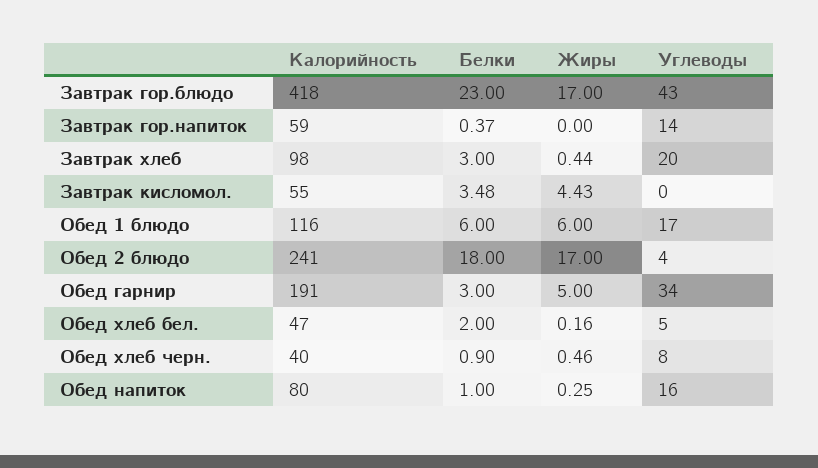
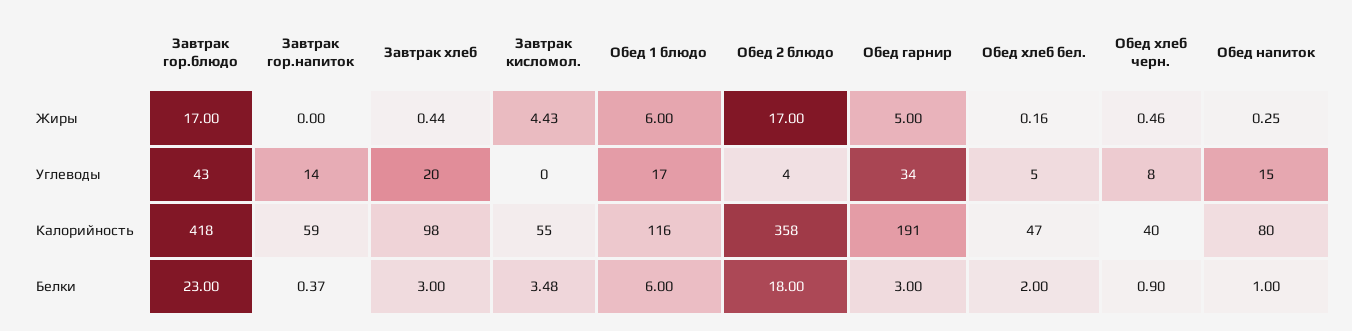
  {
    "Калорийность": {
      "Завтрак гор.блюдо": 418,
      "Завтрак гор.напиток": 59,
      "Завтрак хлеб": 98,
      "Завтрак кисломол.": 55,
      "Обед 1 блюдо": 116,
-     "Обед 2 блюдо": 241,
+     "Обед 2 блюдо": 358,
      "Обед гарнир": 191,
      "Обед хлеб бел.": 47,
      "Обед хлеб черн.": 40,
      "Обед напиток": 80
    },
    "Белки": {
      "Завтрак гор.блюдо": 23,
      "Завтрак гор.напиток": 0.37,
      "Завтрак хлеб": 3,
      "Завтрак кисломол.": 3.48,
      "Обед 1 блюдо": 6,
      "Обед 2 блюдо": 18,
      "Обед гарнир": 3,
      "Обед хлеб бел.": 2,
      "Обед хлеб черн.": 0.9,
      "Обед напиток": 1
    },
    "Жиры": {
      "Завтрак гор.блюдо": 17,
      "Завтрак гор.напиток": 0,
      "Завтрак хлеб": 0.44,
      "Завтрак кисломол.": 4.43,
      "Обед 1 блюдо": 6,
      "Обед 2 блюдо": 17,
      "Обед гарнир": 5,
      "Обед хлеб бел.": 0.16,
      "Обед хлеб черн.": 0.46,
      "Обед напиток": 0.25
    },
    "Углеводы": {
      "Завтрак гор.блюдо": 43,
      "Завтрак гор.напиток": 14,
      "Завтрак хлеб": 20,
      "Завтрак кисломол.": 0,
      "Обед 1 блюдо": 17,
      "Обед 2 блюдо": 4,
      "Обед гарнир": 34,
      "Обед хлеб бел.": 5,
      "Обед хлеб черн.": 8,
-     "Обед напиток": 16
+     "Обед напиток": 15
    }
  }

